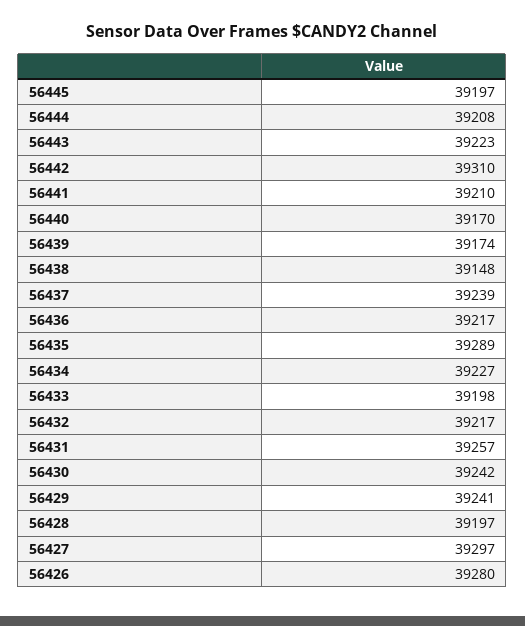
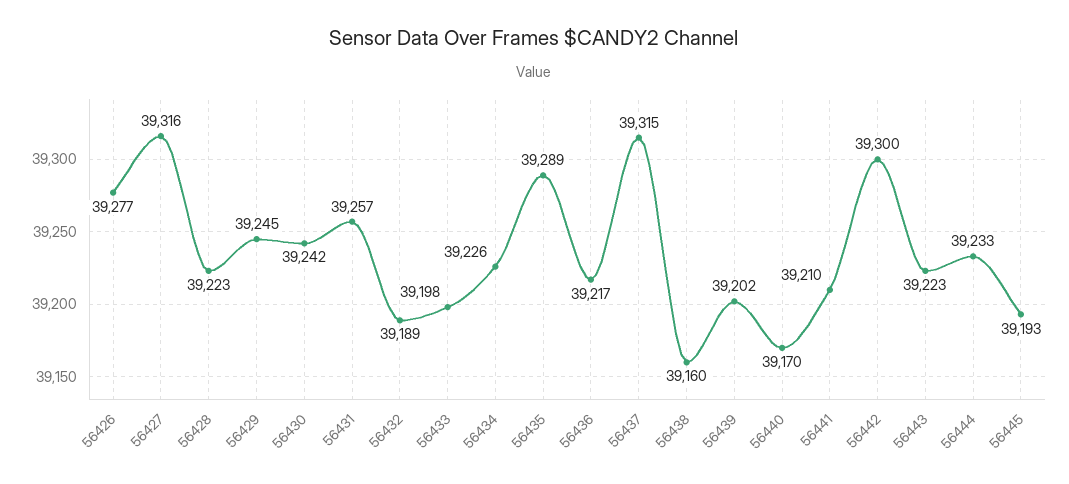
  {
-   "56445": 39197,
+   "56445": 39193,
-   "56444": 39208,
+   "56444": 39233,
    "56443": 39223,
-   "56442": 39310,
+   "56442": 39300,
    "56441": 39210,
    "56440": 39170,
-   "56439": 39174,
+   "56439": 39202,
-   "56438": 39148,
+   "56438": 39160,
-   "56437": 39239,
+   "56437": 39315,
    "56436": 39217,
    "56435": 39289,
-   "56434": 39227,
+   "56434": 39226,
    "56433": 39198,
-   "56432": 39217,
+   "56432": 39189,
    "56431": 39257,
    "56430": 39242,
-   "56429": 39241,
+   "56429": 39245,
-   "56428": 39197,
+   "56428": 39223,
-   "56427": 39297,
+   "56427": 39316,
-   "56426": 39280
+   "56426": 39277
  }

